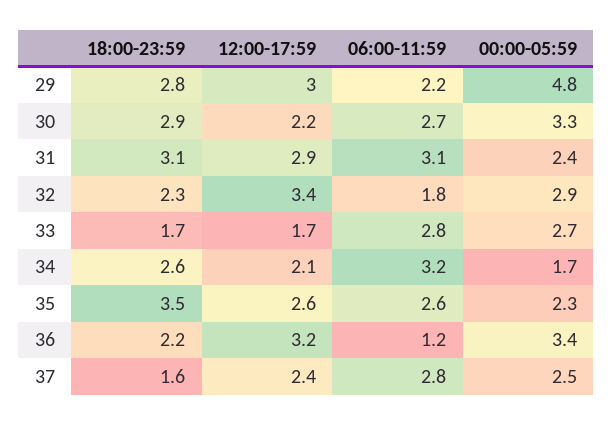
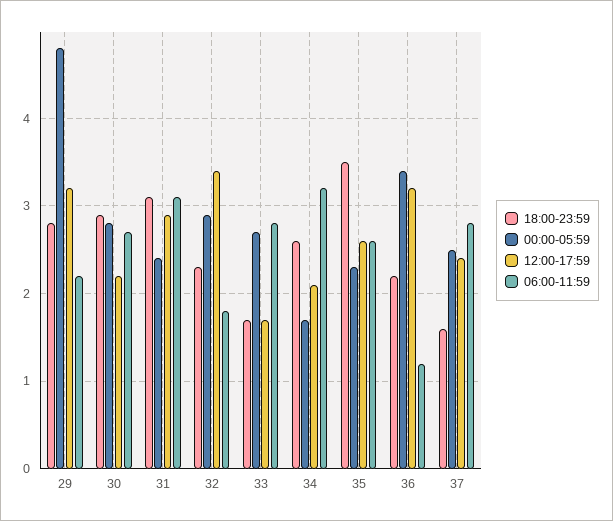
  {
    "18:00-23:59": {
      "29": 2.8,
      "30": 2.9,
      "31": 3.1,
      "32": 2.3,
      "33": 1.7,
      "34": 2.6,
      "35": 3.5,
      "36": 2.2,
      "37": 1.6
    },
    "12:00-17:59": {
-     "29": 3,
+     "29": 3.2,
      "30": 2.2,
      "31": 2.9,
      "32": 3.4,
      "33": 1.7,
      "34": 2.1,
      "35": 2.6,
      "36": 3.2,
      "37": 2.4
    },
    "06:00-11:59": {
      "29": 2.2,
      "30": 2.7,
      "31": 3.1,
      "32": 1.8,
      "33": 2.8,
      "34": 3.2,
      "35": 2.6,
      "36": 1.2,
      "37": 2.8
    },
    "00:00-05:59": {
      "29": 4.8,
-     "30": 3.3,
+     "30": 2.8,
      "31": 2.4,
      "32": 2.9,
      "33": 2.7,
      "34": 1.7,
      "35": 2.3,
      "36": 3.4,
      "37": 2.5
    }
  }

